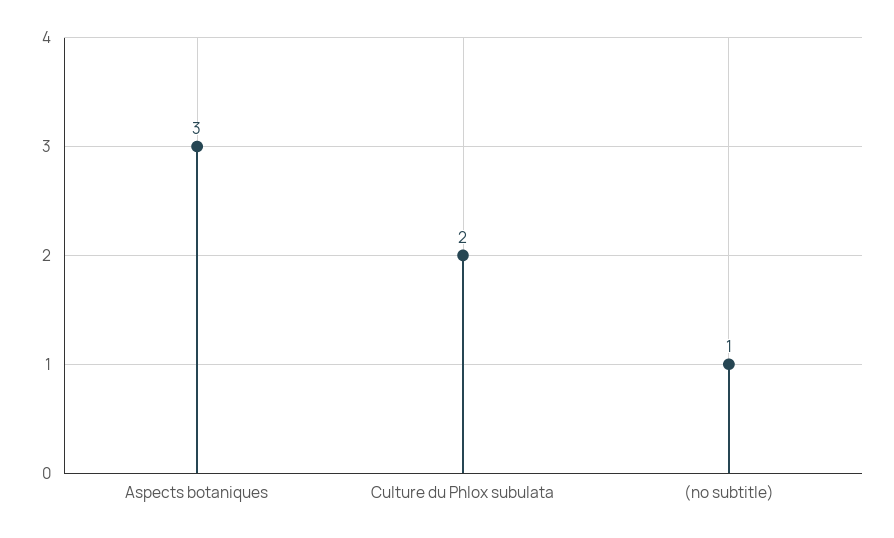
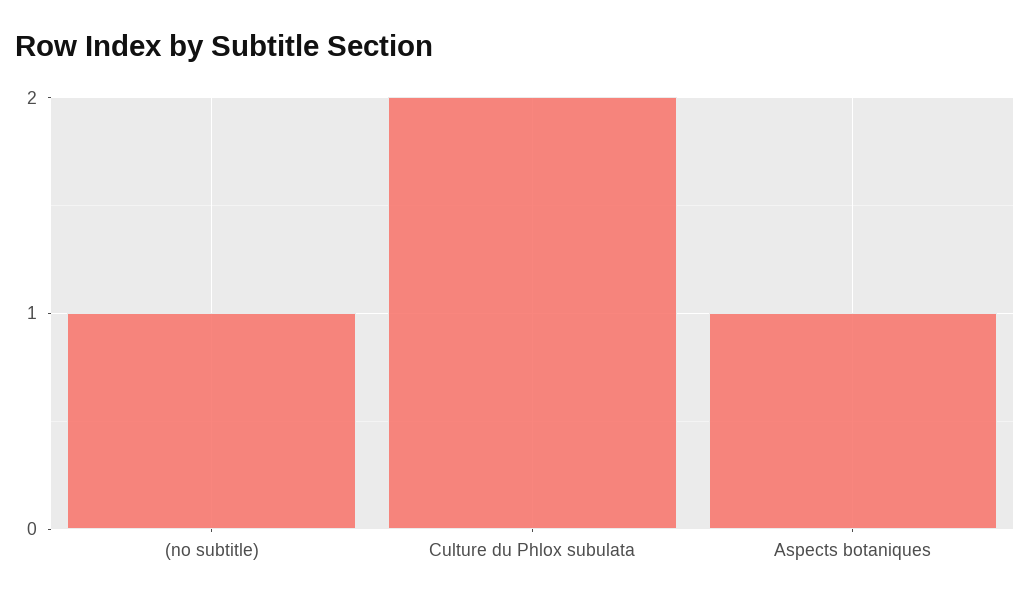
  {
-   "Aspects botaniques": 3,
+   "Aspects botaniques": 1,
    "Culture du Phlox subulata": 2,
    "(no subtitle)": 1
  }

